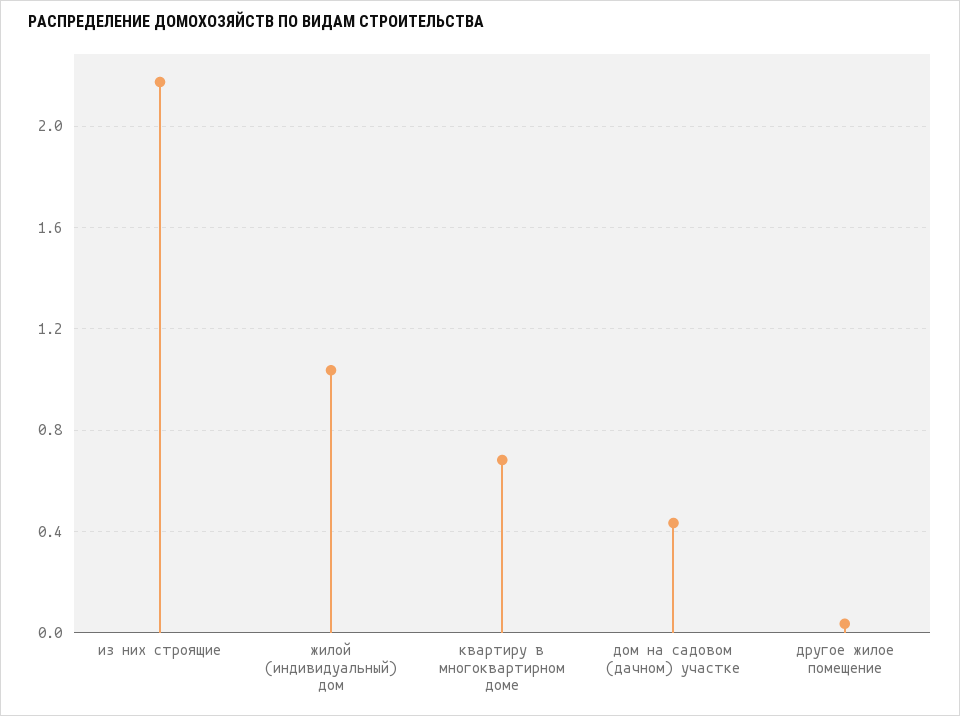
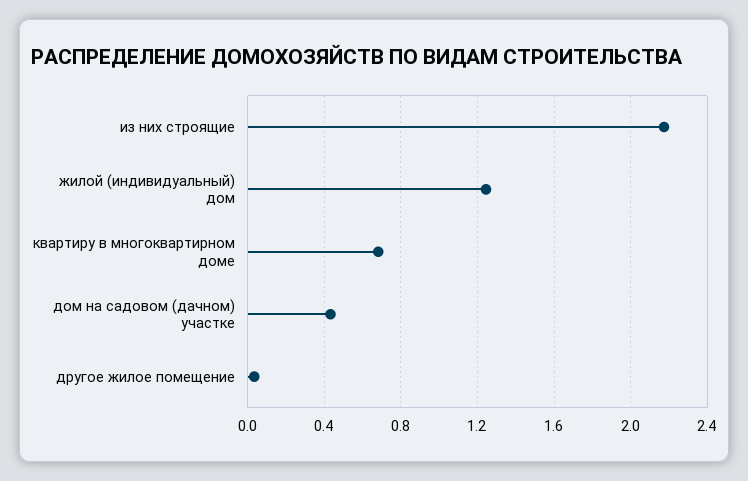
  {
    "из них строящие": 2.15,
-   "жилой (индивидуальный) дом": 1.05,
+   "жилой (индивидуальный) дом": 1.25,
    "квартиру в многоквартирном доме": 0.7,
    "дом на садовом (дачном) участке": 0.45,
    "другое жилое помещение": 0.05
  }

